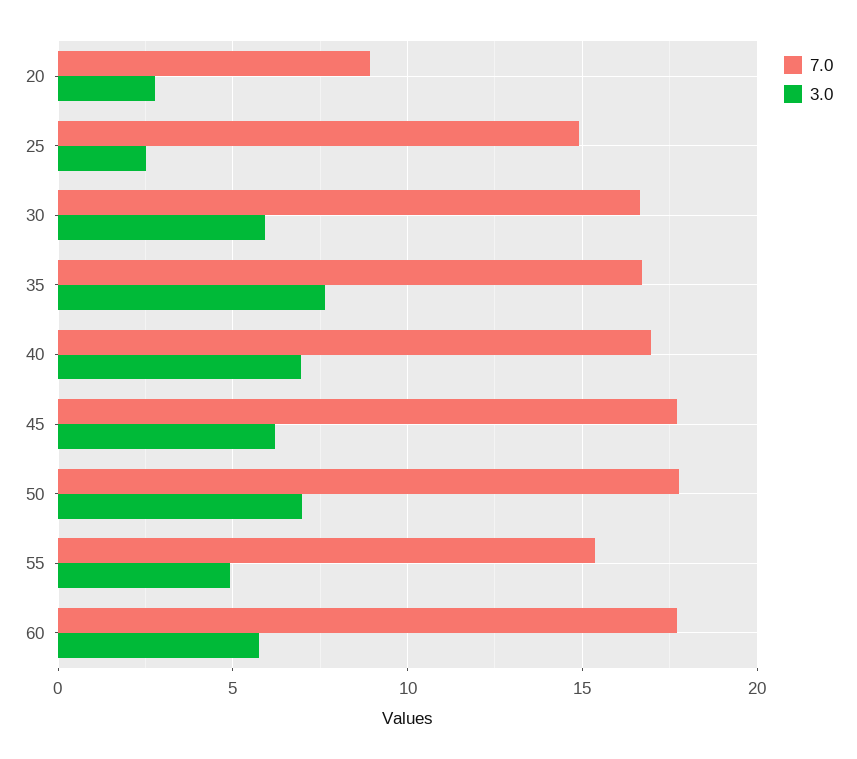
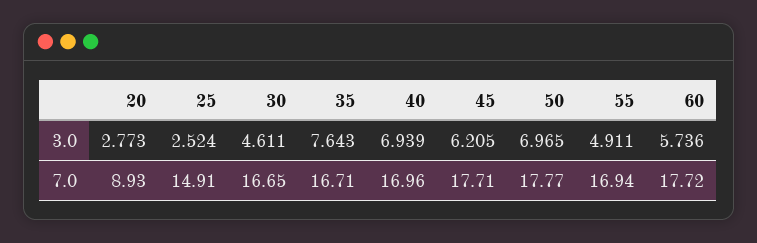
  {
    "7.0": {
      "20": 8.93,
      "25": 14.91,
      "30": 16.65,
      "35": 16.71,
      "40": 16.96,
      "45": 17.71,
      "50": 17.77,
-     "55": 15.5,
+     "55": 16.94,
      "60": 17.72
    },
    "3.0": {
      "20": 2.773,
      "25": 2.524,
-     "30": 6,
+     "30": 4.611,
      "35": 7.643,
      "40": 6.939,
      "45": 6.205,
      "50": 6.965,
      "55": 4.911,
      "60": 5.736
    }
  }

